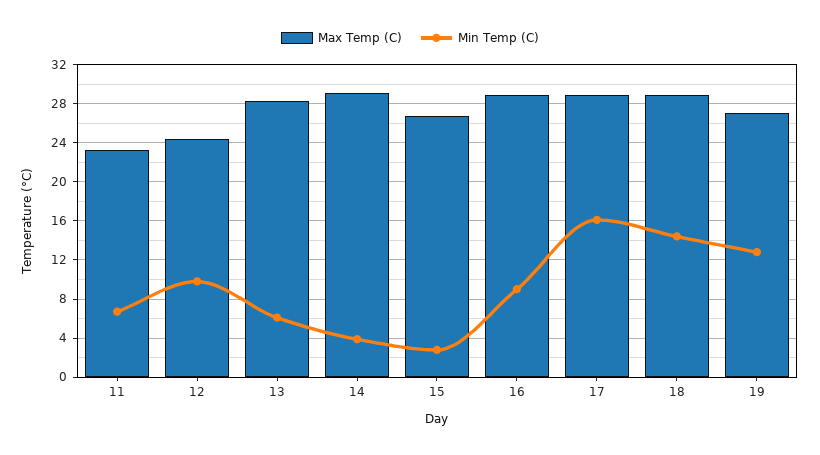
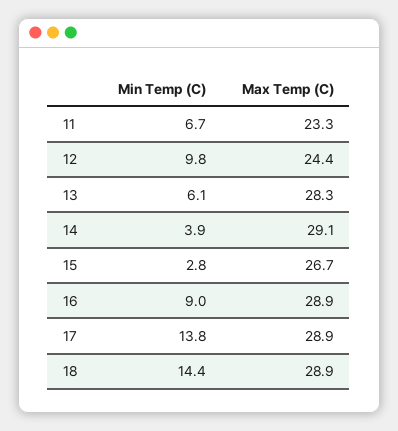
  {
    "Max Temp (C)": {
      "11": 23.3,
      "12": 24.4,
      "13": 28.3,
      "14": 29.1,
      "15": 26.7,
      "16": 28.9,
      "17": 28.9,
-     "18": 28.9,
+     "18": 28.9
-     "19": 27
    },
    "Min Temp (C)": {
      "11": 6.7,
      "12": 9.8,
      "13": 6.1,
      "14": 3.9,
      "15": 2.8,
      "16": 9,
-     "17": 16,
+     "17": 13.8,
-     "18": 14.4,
+     "18": 14.4
-     "19": 13
    }
  }

